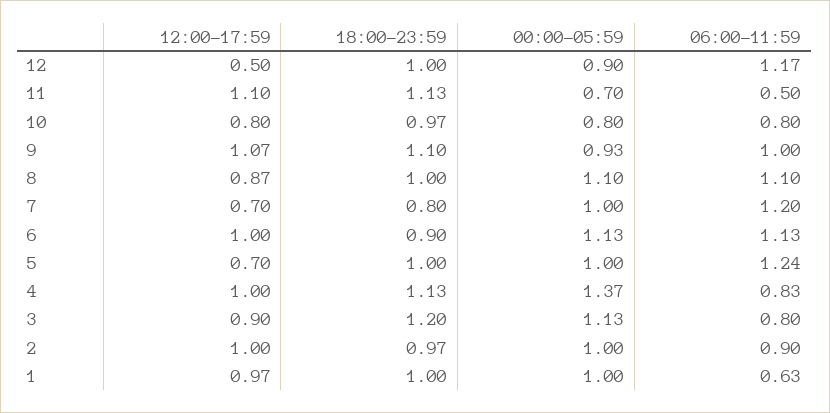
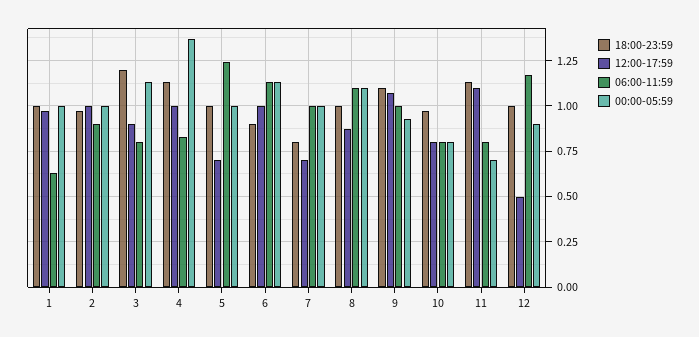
  {
    "12:00-17:59": {
      "12": 0.5,
      "11": 1.1,
      "10": 0.8,
      "9": 1.07,
      "8": 0.87,
      "7": 0.7,
      "6": 1,
      "5": 0.7,
      "4": 1,
      "3": 0.9,
      "2": 1,
      "1": 0.97
    },
    "18:00-23:59": {
      "12": 1,
      "11": 1.13,
      "10": 0.97,
      "9": 1.1,
      "8": 1,
      "7": 0.8,
      "6": 0.9,
      "5": 1,
      "4": 1.13,
      "3": 1.2,
      "2": 0.97,
      "1": 1
    },
    "00:00-05:59": {
      "12": 0.9,
      "11": 0.7,
      "10": 0.8,
      "9": 0.93,
      "8": 1.1,
      "7": 1,
      "6": 1.13,
      "5": 1,
      "4": 1.37,
      "3": 1.13,
      "2": 1,
      "1": 1
    },
    "06:00-11:59": {
      "12": 1.17,
-     "11": 0.5,
+     "11": 0.8,
      "10": 0.8,
      "9": 1,
      "8": 1.1,
-     "7": 1.2,
+     "7": 1,
      "6": 1.13,
      "5": 1.24,
      "4": 0.83,
      "3": 0.8,
      "2": 0.9,
      "1": 0.63
    }
  }

